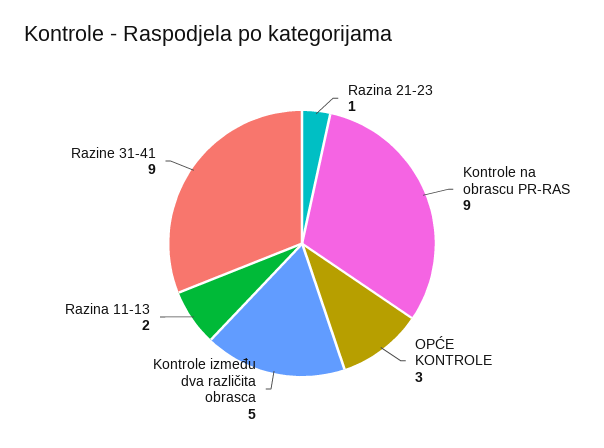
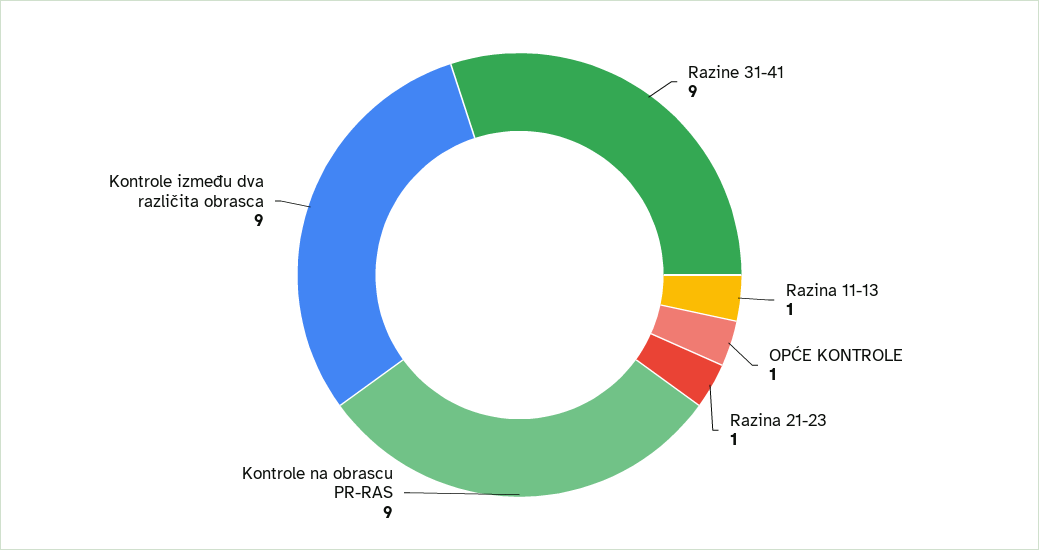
  {
    "Razina 21-23": 1,
    "Kontrole na obrascu PR-RAS": 9,
-   "OPĆE KONTROLE": 3,
+   "OPĆE KONTROLE": 1,
-   "Kontrole između dva različita obrasca": 5,
+   "Kontrole između dva različita obrasca": 9,
-   "Razina 11-13": 2,
+   "Razina 11-13": 1,
    "Razine 31-41": 9
  }

